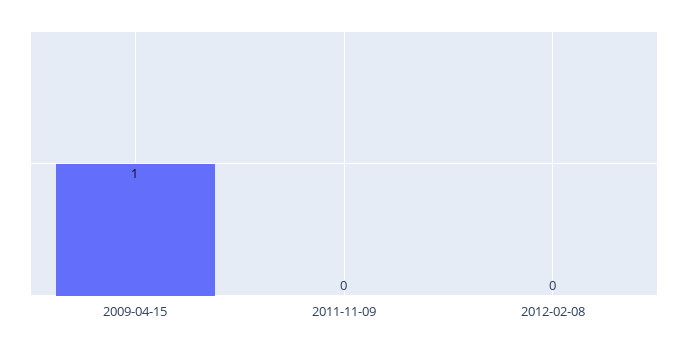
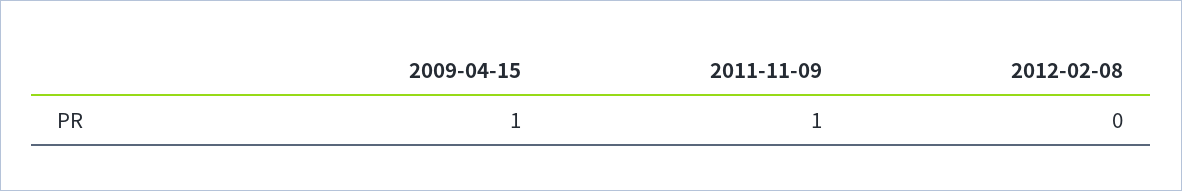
  {
    "2009-04-15": 1,
-   "2011-11-09": 0,
+   "2011-11-09": 1,
    "2012-02-08": 0
  }

